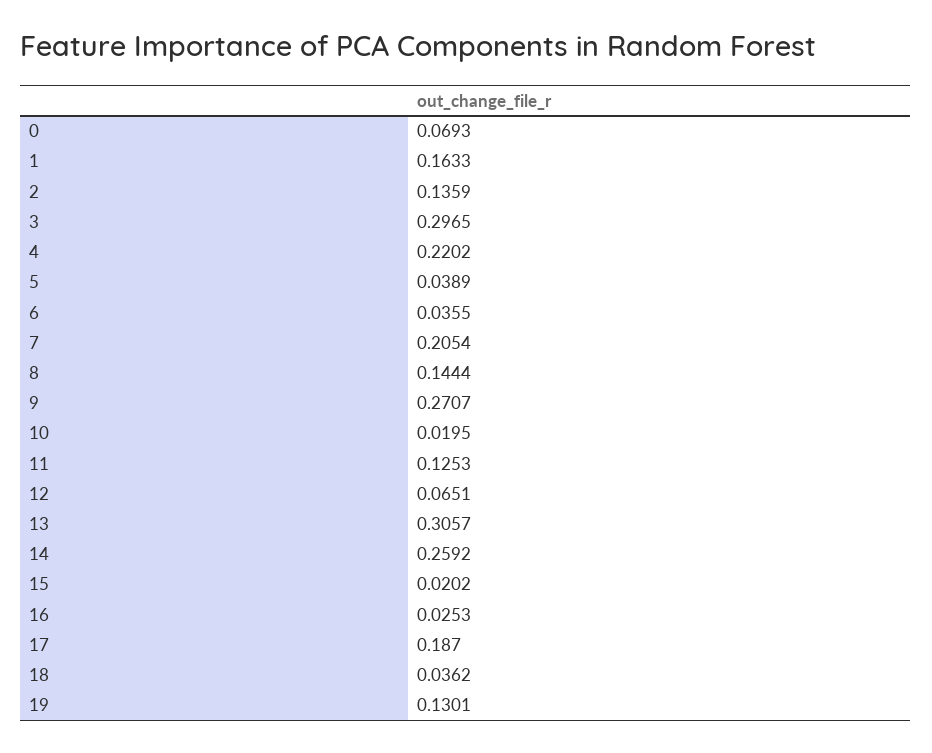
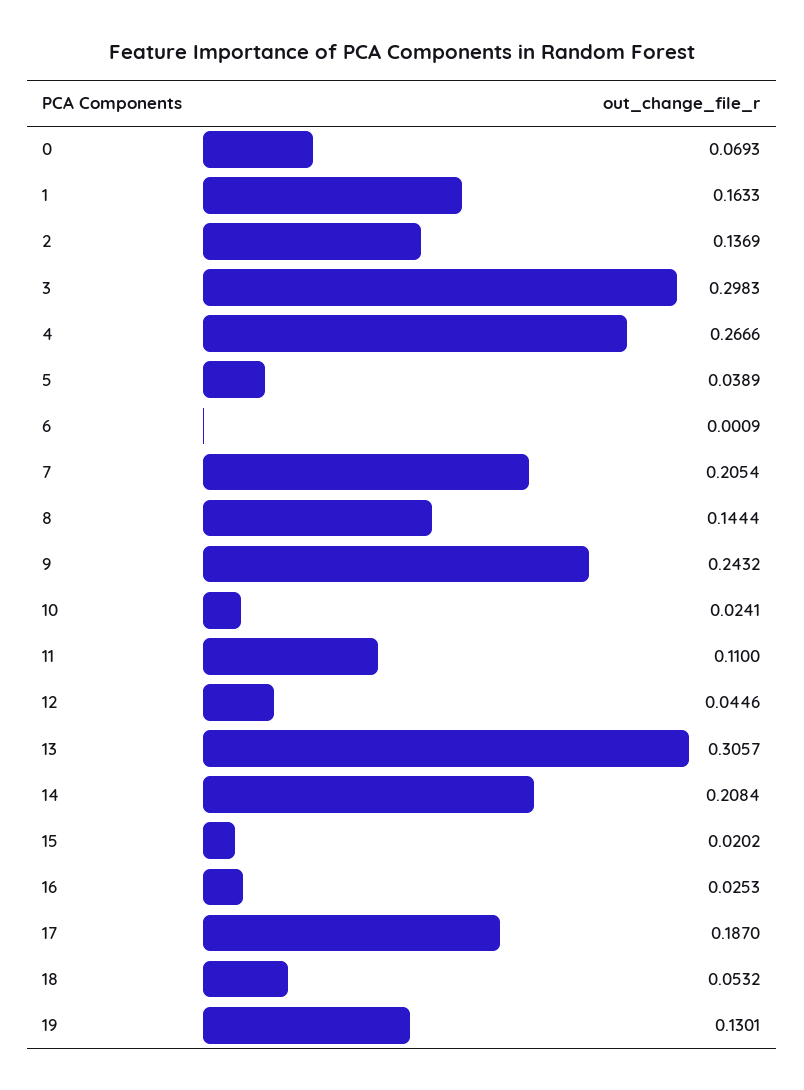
  {
    "0": 0.0693,
    "1": 0.1633,
-   "2": 0.1359,
+   "2": 0.1369,
-   "3": 0.2965,
+   "3": 0.2983,
-   "4": 0.2202,
+   "4": 0.2666,
    "5": 0.0389,
-   "6": 0.0355,
+   "6": 0.0009,
    "7": 0.2054,
    "8": 0.1444,
-   "9": 0.2707,
+   "9": 0.2432,
-   "10": 0.0195,
+   "10": 0.0241,
-   "11": 0.1253,
+   "11": 0.11,
-   "12": 0.0651,
+   "12": 0.0446,
    "13": 0.3057,
-   "14": 0.2592,
+   "14": 0.2084,
    "15": 0.0202,
    "16": 0.0253,
    "17": 0.187,
-   "18": 0.0362,
+   "18": 0.0532,
    "19": 0.1301
  }

